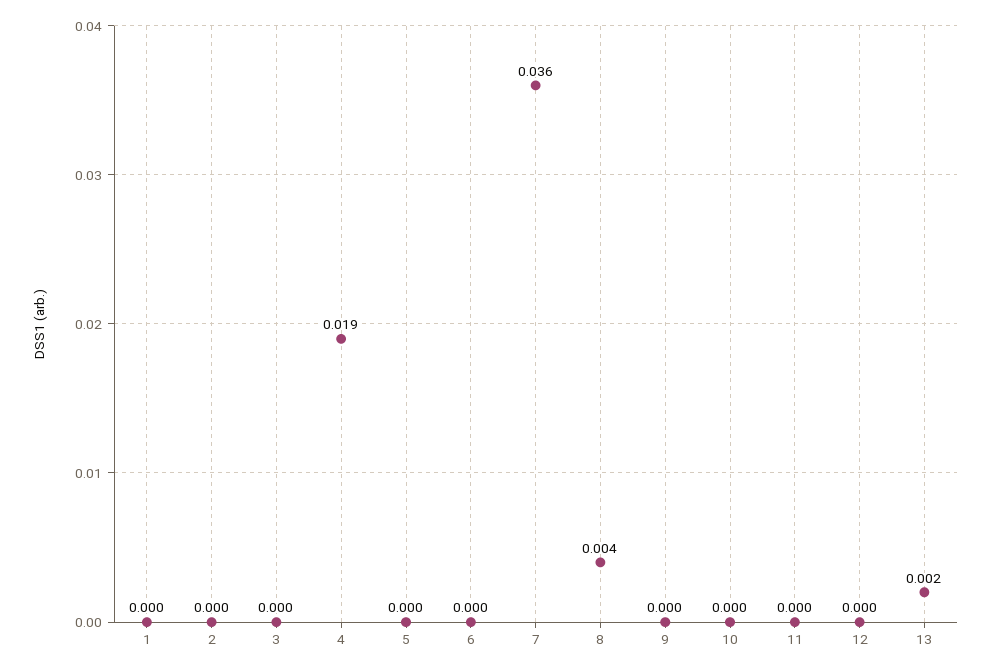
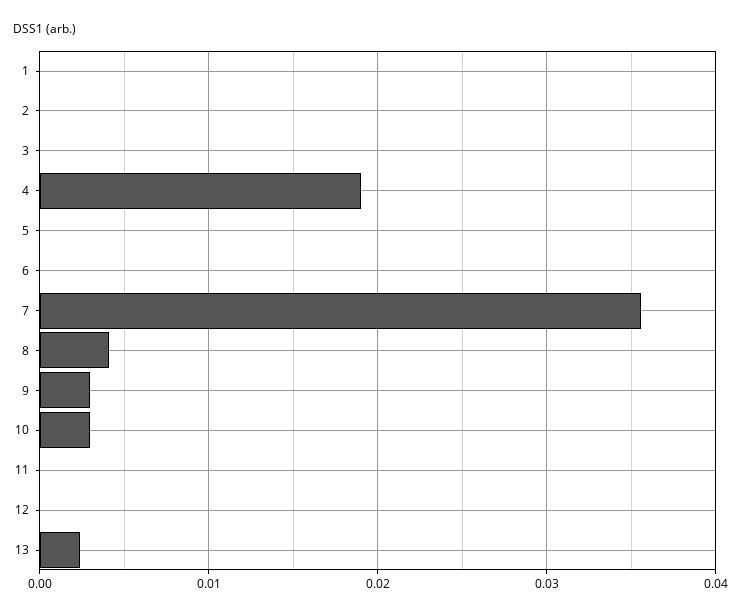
  {
    "1": 0,
    "2": 0,
    "3": 0,
    "4": 0.019,
    "5": 0,
    "6": 0,
    "7": 0.036,
    "8": 0.004,
-   "9": 0,
+   "9": 0.003,
-   "10": 0,
+   "10": 0.003,
    "11": 0,
    "12": 0,
    "13": 0.002
  }

